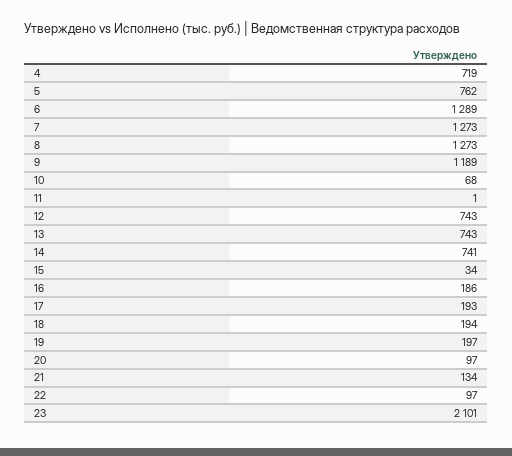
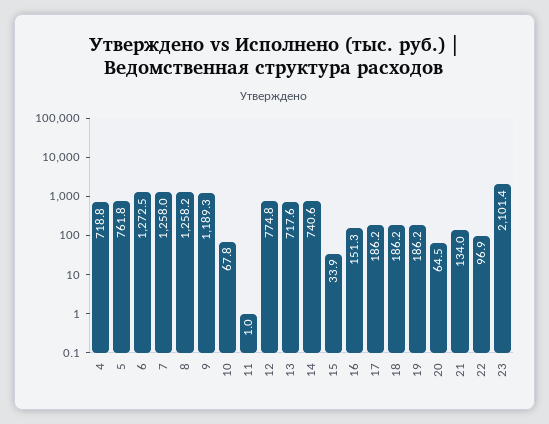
  {
    "4": 718.8,
    "5": 761.8,
-   "6": 1289,
+   "6": 1272.5,
-   "7": 1273,
+   "7": 1258,
-   "8": 1273,
+   "8": 1258.2,
    "9": 1189.3,
    "10": 67.8,
    "11": 1,
-   "12": 743,
+   "12": 774.8,
-   "13": 743,
+   "13": 717.6,
    "14": 740.6,
    "15": 33.9,
-   "16": 186,
+   "16": 151.3,
-   "17": 193,
+   "17": 186.2,
-   "18": 194,
+   "18": 186.2,
-   "19": 197,
+   "19": 186.2,
-   "20": 97,
+   "20": 64.5,
    "21": 134,
    "22": 96.9,
    "23": 2101.4
  }

